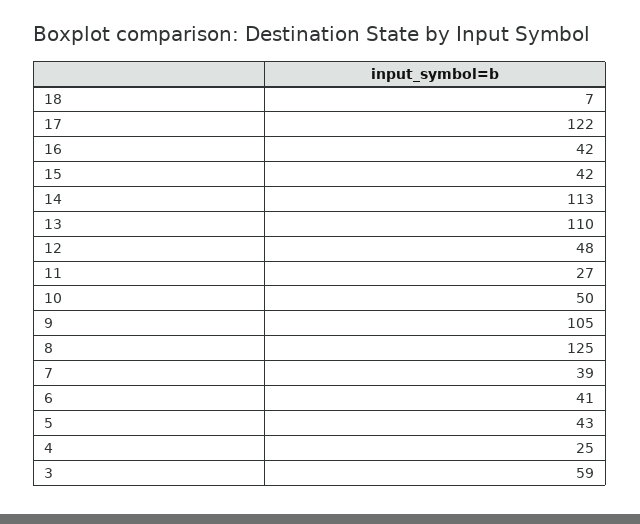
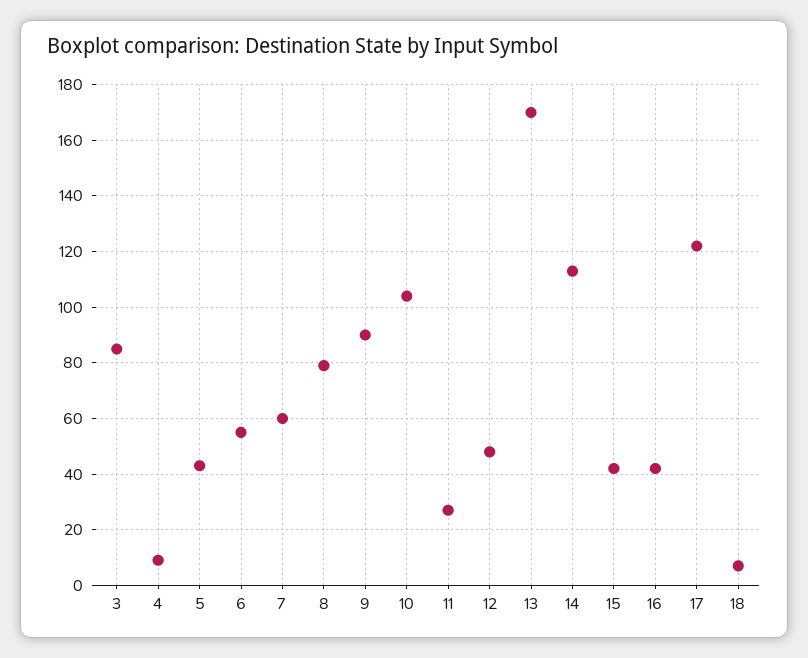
  {
    "18": 7,
    "17": 122,
    "16": 42,
    "15": 42,
    "14": 113,
-   "13": 110,
+   "13": 170,
    "12": 48,
    "11": 27,
-   "10": 50,
+   "10": 105,
-   "9": 105,
+   "9": 90,
-   "8": 125,
+   "8": 80,
-   "7": 39,
+   "7": 60,
-   "6": 41,
+   "6": 55,
    "5": 43,
-   "4": 25,
+   "4": 10,
-   "3": 59
+   "3": 85
  }

